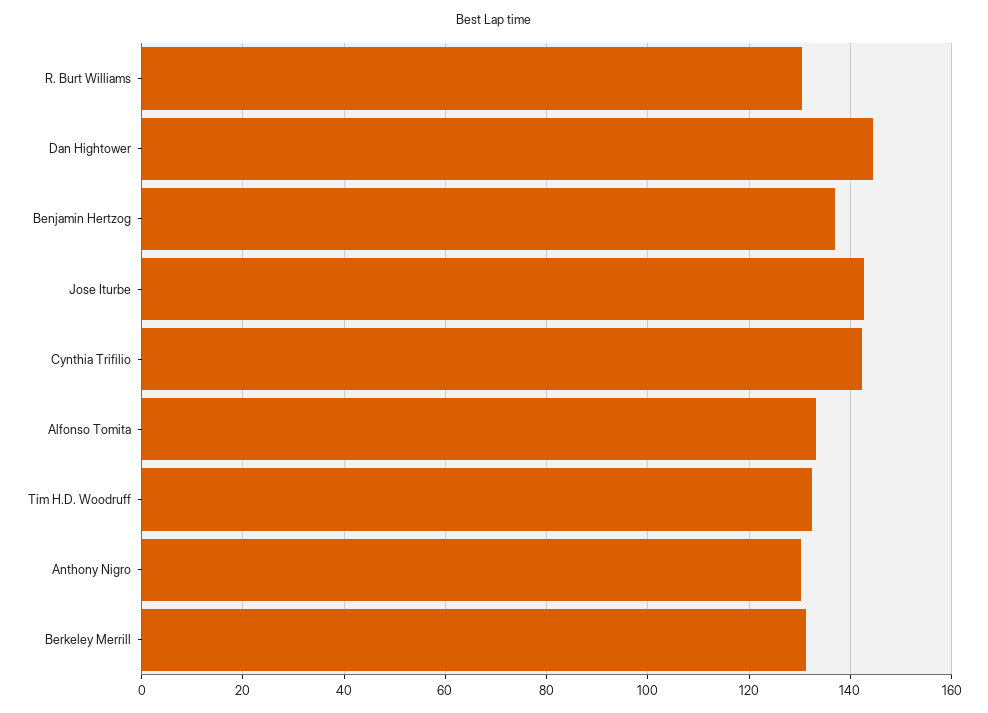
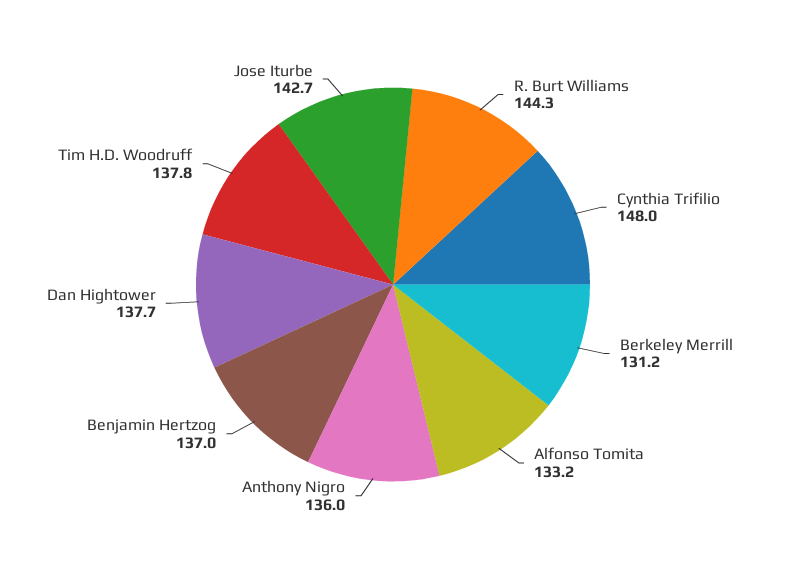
  {
-   "R. Burt Williams": 130,
+   "R. Burt Williams": 144.3,
-   "Dan Hightower": 144,
+   "Dan Hightower": 137.7,
    "Benjamin Hertzog": 137,
    "Jose Iturbe": 142.7,
-   "Cynthia Trifilio": 142,
+   "Cynthia Trifilio": 148,
    "Alfonso Tomita": 133.2,
-   "Tim H.D. Woodruff": 132,
+   "Tim H.D. Woodruff": 137.8,
-   "Anthony Nigro": 130,
+   "Anthony Nigro": 136,
    "Berkeley Merrill": 131.2
  }

